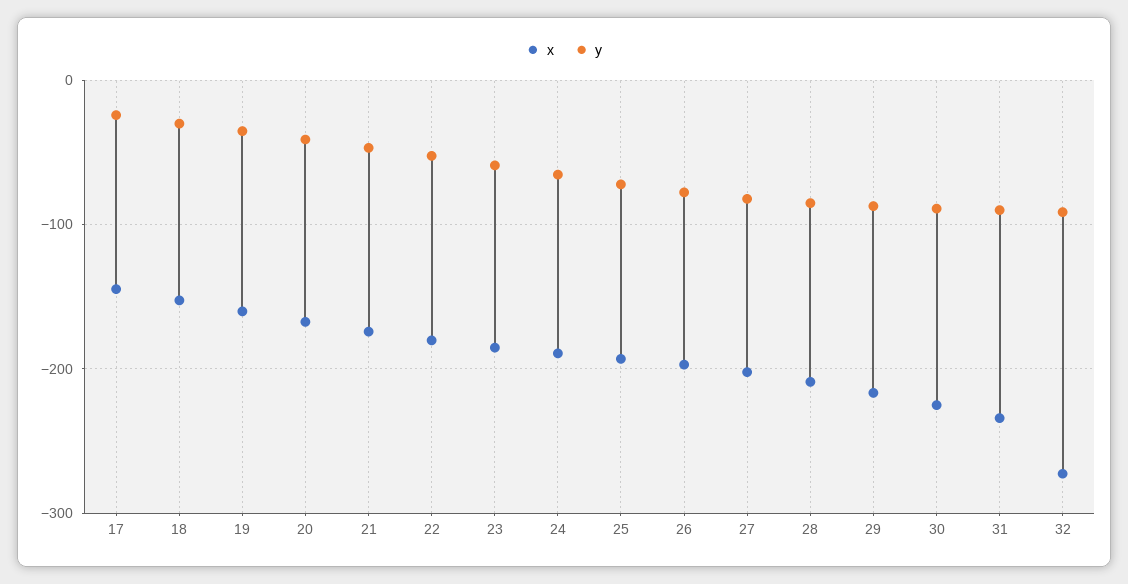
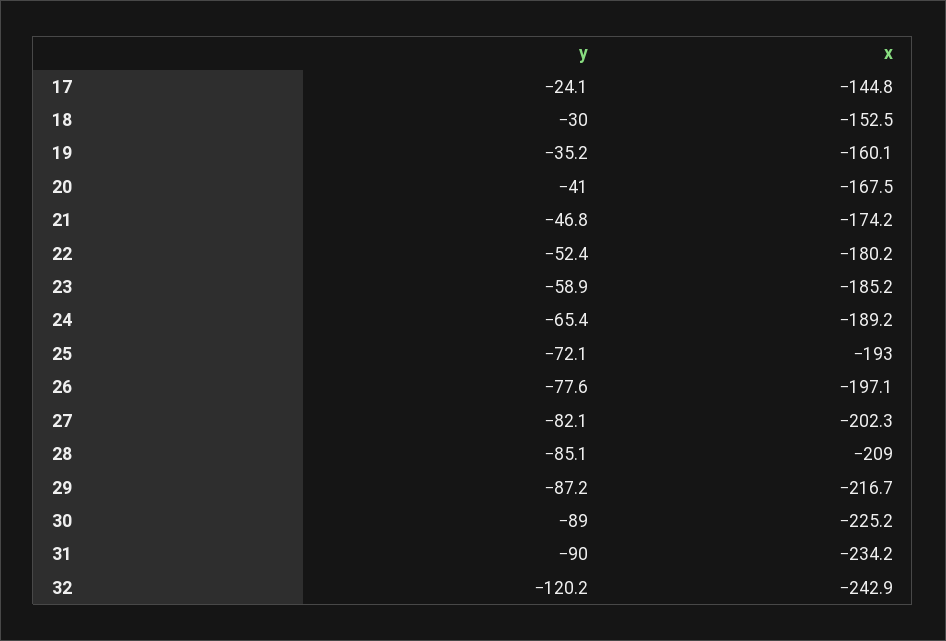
  {
    "x": {
      "17": -144.8,
      "18": -152.5,
      "19": -160.1,
      "20": -167.5,
      "21": -174.2,
      "22": -180.2,
      "23": -185.2,
      "24": -189.2,
      "25": -193,
      "26": -197.1,
      "27": -202.3,
      "28": -209,
      "29": -216.7,
      "30": -225.2,
      "31": -234.2,
-     "32": -270
+     "32": -242.9
    },
    "y": {
      "17": -24.1,
      "18": -30,
      "19": -35.2,
      "20": -41,
      "21": -46.8,
      "22": -52.4,
      "23": -58.9,
      "24": -65.4,
      "25": -72.1,
      "26": -77.6,
      "27": -82.1,
      "28": -85.1,
      "29": -87.2,
      "30": -89,
      "31": -90,
-     "32": -90
+     "32": -120.2
    }
  }

